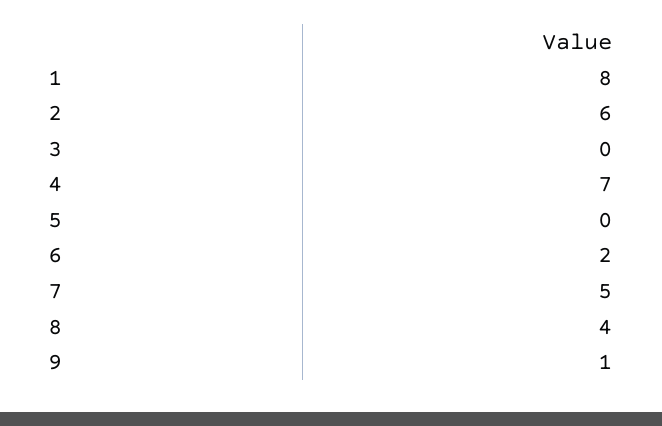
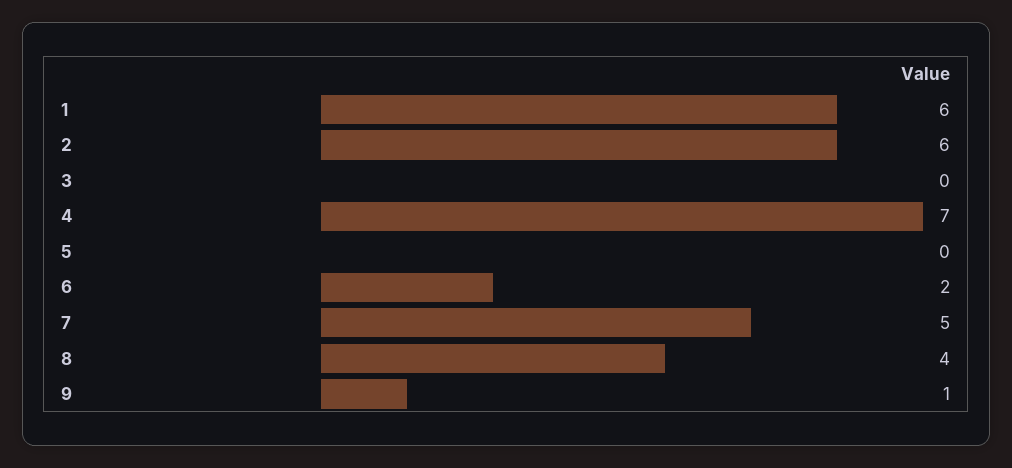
  {
-   "1": 8,
+   "1": 6,
    "2": 6,
    "3": 0,
    "4": 7,
    "5": 0,
    "6": 2,
    "7": 5,
    "8": 4,
    "9": 1
  }

